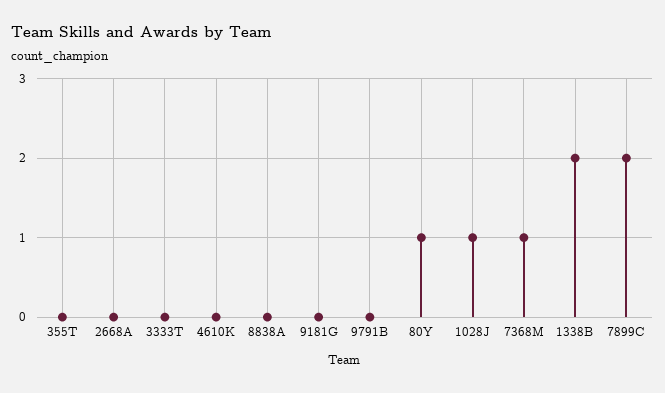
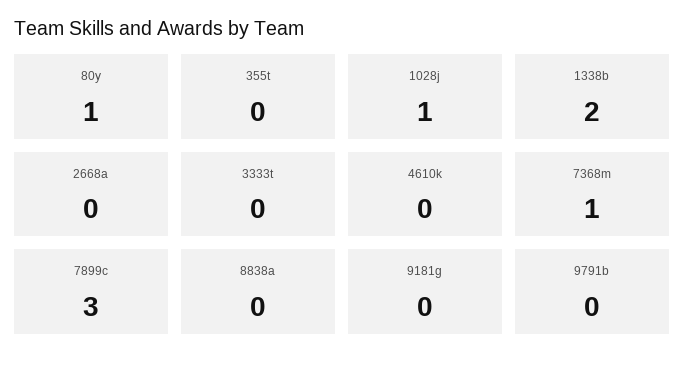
  {
    "355T": 0,
    "2668A": 0,
    "3333T": 0,
    "4610K": 0,
    "8838A": 0,
    "9181G": 0,
    "9791B": 0,
    "80Y": 1,
    "1028J": 1,
    "7368M": 1,
    "1338B": 2,
-   "7899C": 2
+   "7899C": 3
  }

